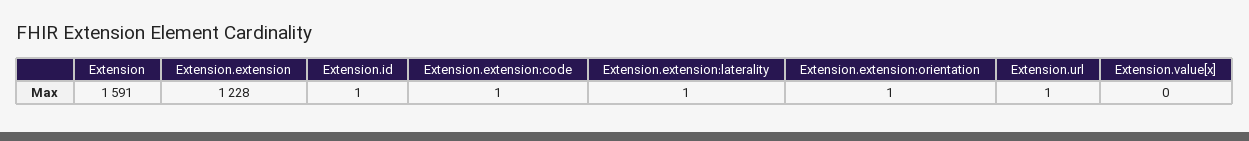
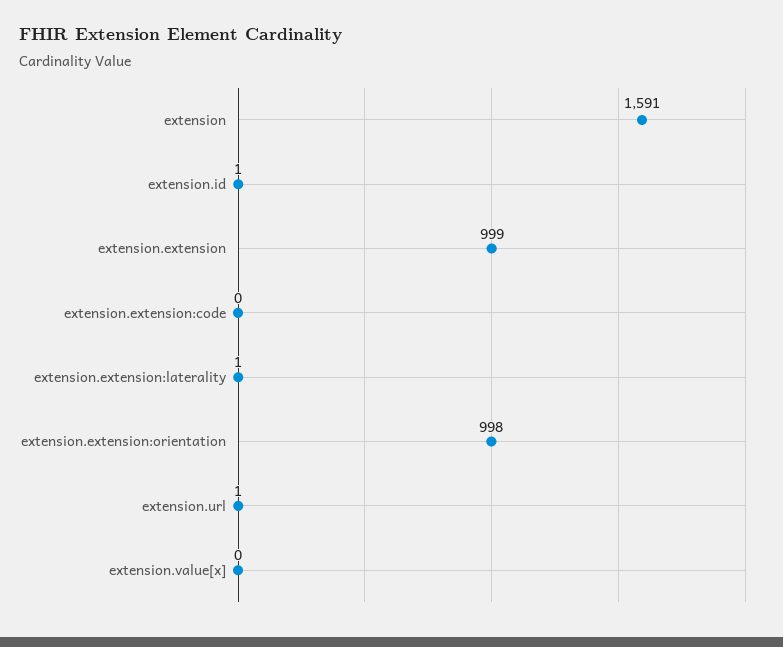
  {
    "Extension": 1591,
-   "Extension.extension": 1228,
+   "Extension.extension": 999,
    "Extension.id": 1,
-   "Extension.extension:code": 1,
+   "Extension.extension:code": 0,
    "Extension.extension:laterality": 1,
-   "Extension.extension:orientation": 1,
+   "Extension.extension:orientation": 998,
    "Extension.url": 1,
    "Extension.value[x]": 0
  }

